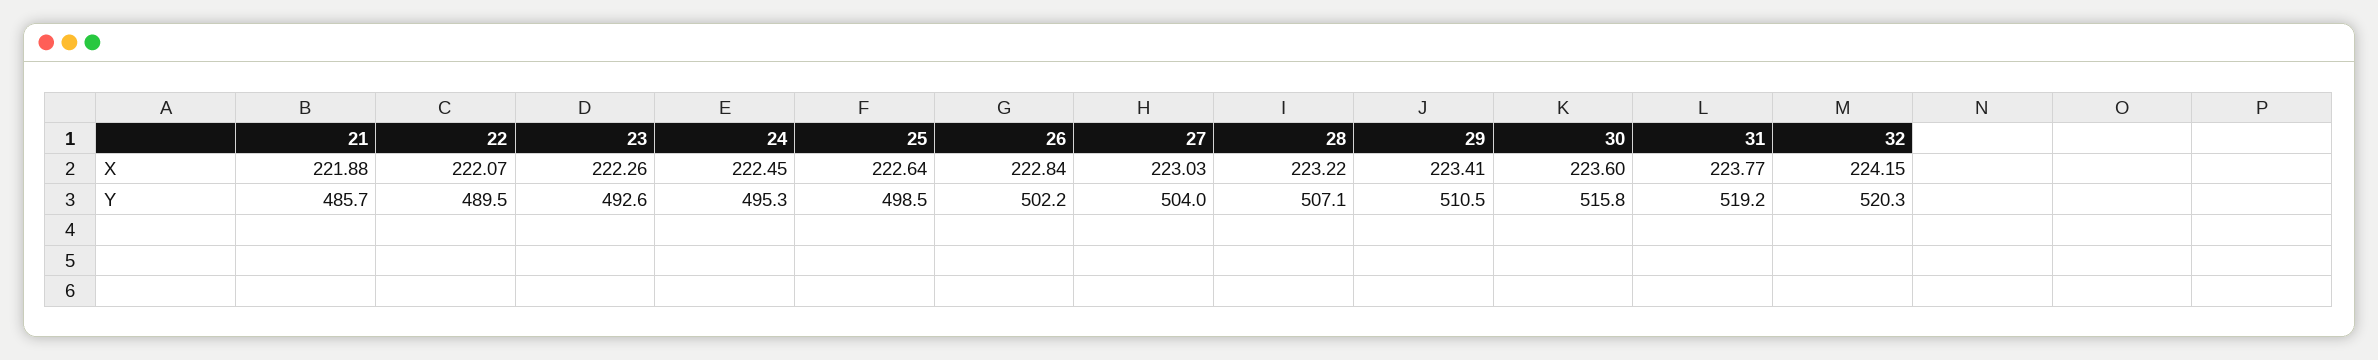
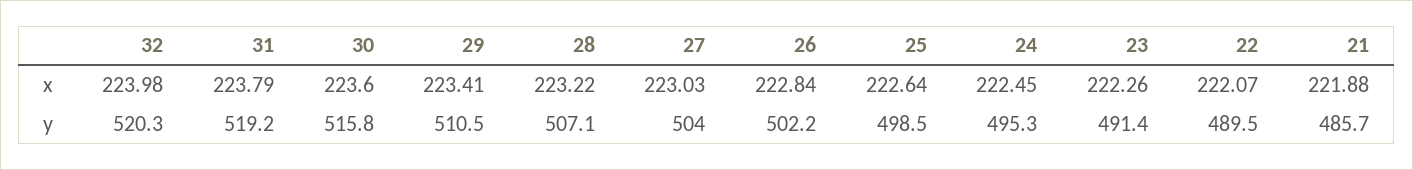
  {
    "21": {
      "X": 221.88,
      "Y": 485.7
    },
    "22": {
      "X": 222.07,
      "Y": 489.5
    },
    "23": {
      "X": 222.26,
-     "Y": 492.6
+     "Y": 491.4
    },
    "24": {
      "X": 222.45,
      "Y": 495.3
    },
    "25": {
      "X": 222.64,
      "Y": 498.5
    },
    "26": {
      "X": 222.84,
      "Y": 502.2
    },
    "27": {
      "X": 223.03,
      "Y": 504
    },
    "28": {
      "X": 223.22,
      "Y": 507.1
    },
    "29": {
      "X": 223.41,
      "Y": 510.5
    },
    "30": {
      "X": 223.6,
      "Y": 515.8
    },
    "31": {
-     "X": 223.77,
+     "X": 223.79,
      "Y": 519.2
    },
    "32": {
-     "X": 224.15,
+     "X": 223.98,
      "Y": 520.3
    }
  }

